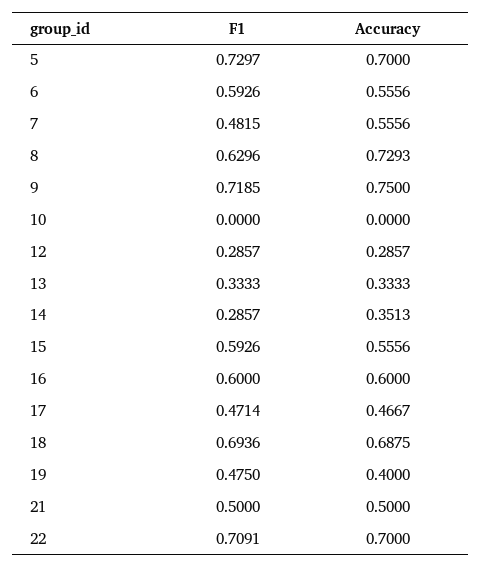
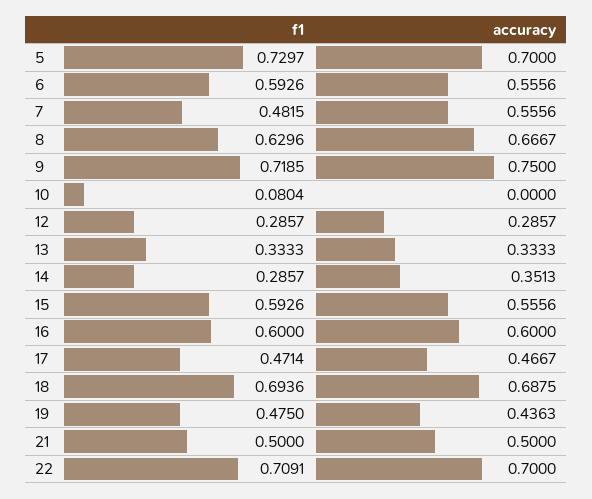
  {
    "F1": {
      "5": 0.7297,
      "6": 0.5926,
      "7": 0.4815,
      "8": 0.6296,
      "9": 0.7185,
-     "10": 0,
+     "10": 0.0804,
      "12": 0.2857,
      "13": 0.3333,
      "14": 0.2857,
      "15": 0.5926,
      "16": 0.6,
      "17": 0.4714,
      "18": 0.6936,
      "19": 0.475,
      "21": 0.5,
      "22": 0.7091
    },
    "Accuracy": {
      "5": 0.7,
      "6": 0.5556,
      "7": 0.5556,
-     "8": 0.7293,
+     "8": 0.6667,
      "9": 0.75,
      "10": 0,
      "12": 0.2857,
      "13": 0.3333,
      "14": 0.3513,
      "15": 0.5556,
      "16": 0.6,
      "17": 0.4667,
      "18": 0.6875,
-     "19": 0.4,
+     "19": 0.4363,
      "21": 0.5,
      "22": 0.7
    }
  }

